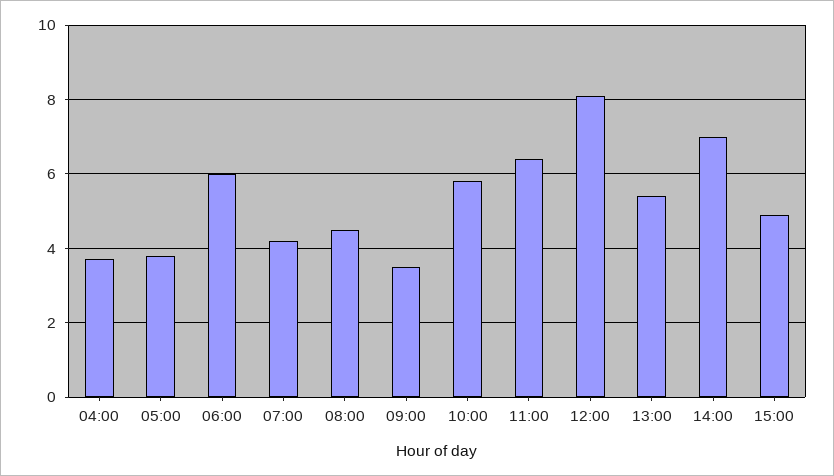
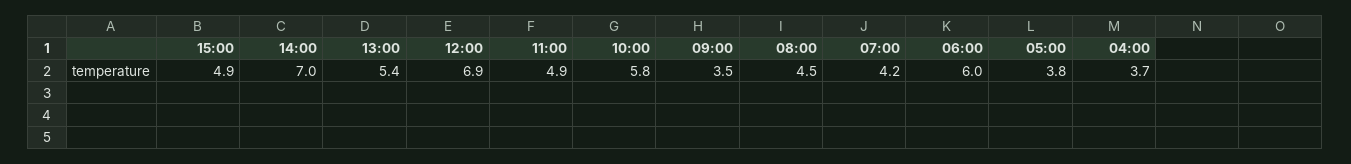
  {
    "04:00": 3.7,
    "05:00": 3.8,
    "06:00": 6,
    "07:00": 4.2,
    "08:00": 4.5,
    "09:00": 3.5,
    "10:00": 5.8,
-   "11:00": 6.5,
+   "11:00": 4.9,
-   "12:00": 8,
+   "12:00": 6.9,
    "13:00": 5.4,
    "14:00": 7,
    "15:00": 4.9
  }

